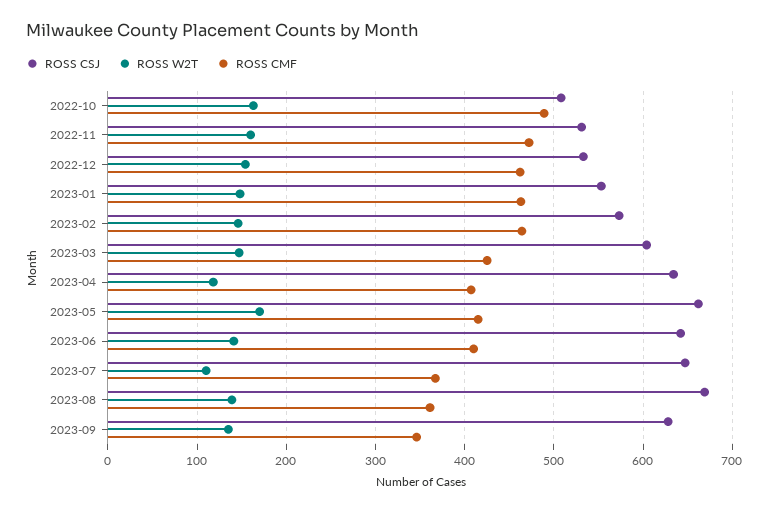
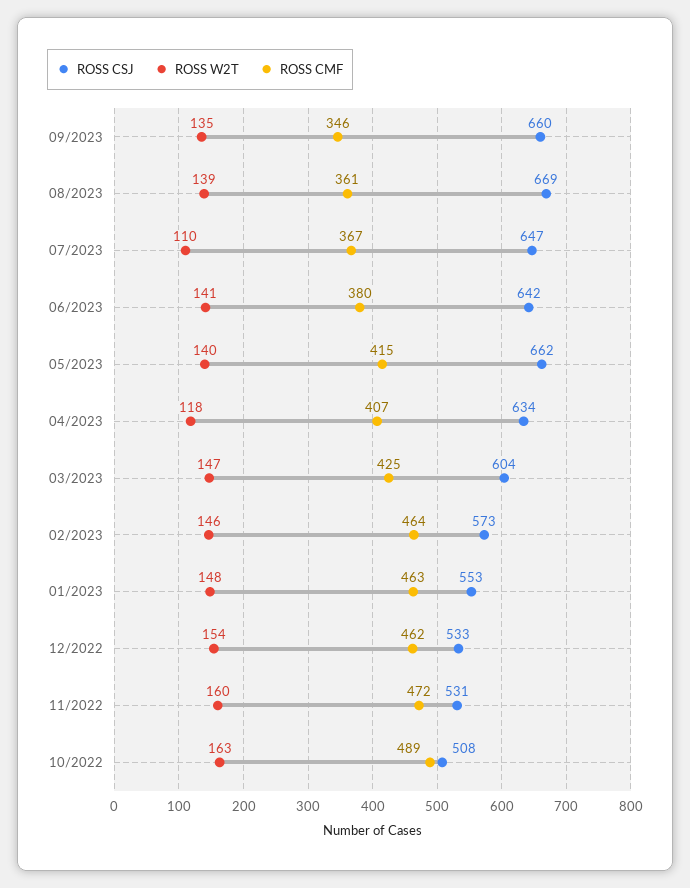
  {
    "ROSS CSJ": {
      "2022-10": 508,
      "2022-11": 531,
      "2022-12": 533,
      "2023-01": 553,
      "2023-02": 573,
      "2023-03": 604,
      "2023-04": 634,
      "2023-05": 662,
      "2023-06": 642,
      "2023-07": 647,
      "2023-08": 669,
-     "2023-09": 630
+     "2023-09": 660
    },
    "ROSS W2T": {
      "2022-10": 163,
      "2022-11": 160,
      "2022-12": 154,
      "2023-01": 148,
      "2023-02": 146,
      "2023-03": 147,
      "2023-04": 118,
-     "2023-05": 170,
+     "2023-05": 140,
      "2023-06": 141,
      "2023-07": 110,
      "2023-08": 139,
      "2023-09": 135
    },
    "ROSS CMF": {
      "2022-10": 489,
      "2022-11": 472,
      "2022-12": 462,
      "2023-01": 463,
      "2023-02": 464,
      "2023-03": 425,
      "2023-04": 407,
      "2023-05": 415,
-     "2023-06": 410,
+     "2023-06": 380,
      "2023-07": 367,
      "2023-08": 361,
      "2023-09": 346
    }
  }

